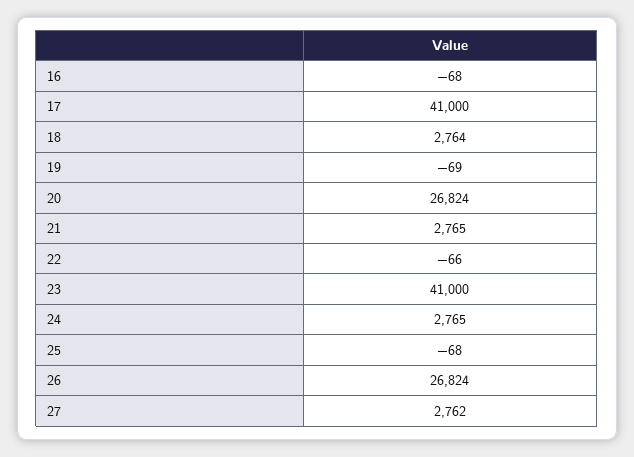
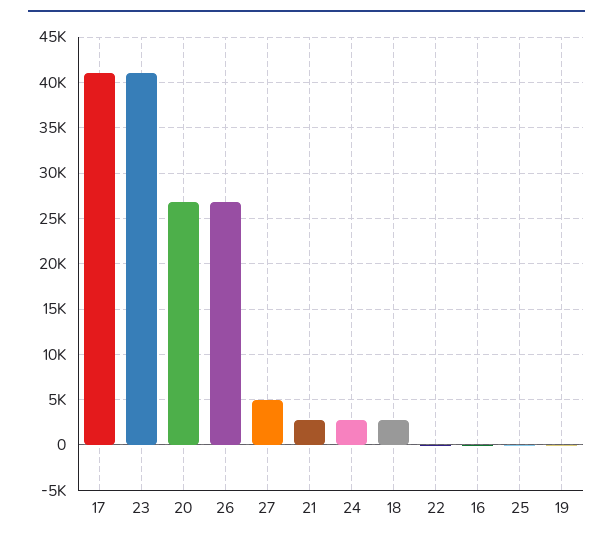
  {
    "16": -68,
    "17": 41000,
    "18": 2764,
    "19": -69,
    "20": 26824,
    "21": 2765,
    "22": -66,
    "23": 41000,
    "24": 2765,
    "25": -68,
    "26": 26824,
-   "27": 2762
+   "27": 5000
  }

